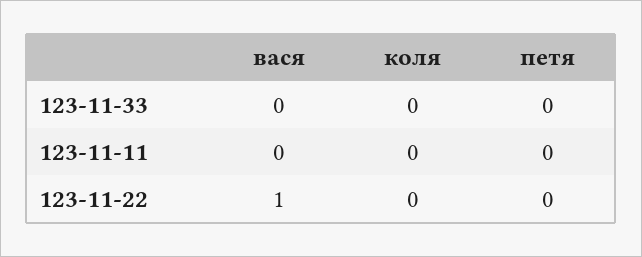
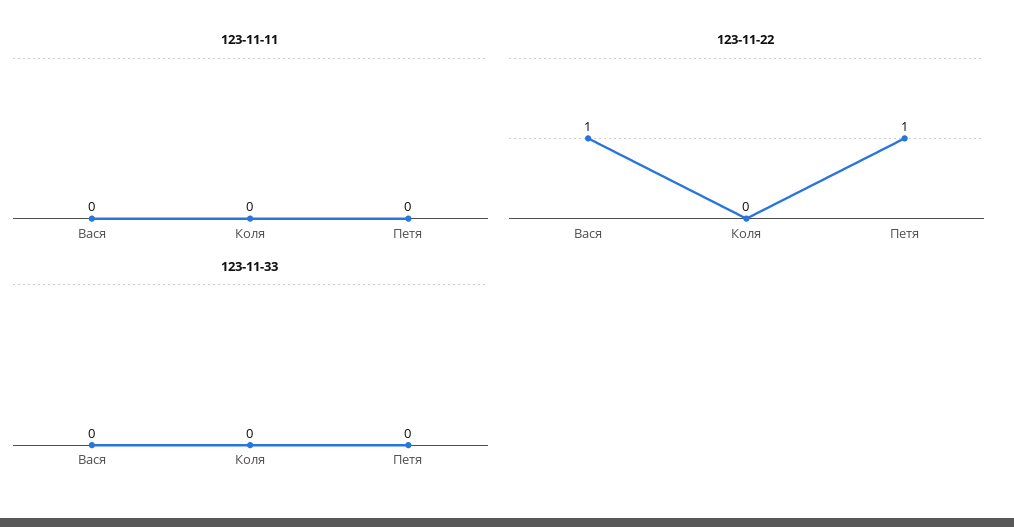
  {
    "123-11-33": {
      "вася": 0,
      "коля": 0,
      "петя": 0
    },
    "123-11-11": {
      "вася": 0,
      "коля": 0,
      "петя": 0
    },
    "123-11-22": {
      "вася": 1,
      "коля": 0,
-     "петя": 0
+     "петя": 1
    }
  }

